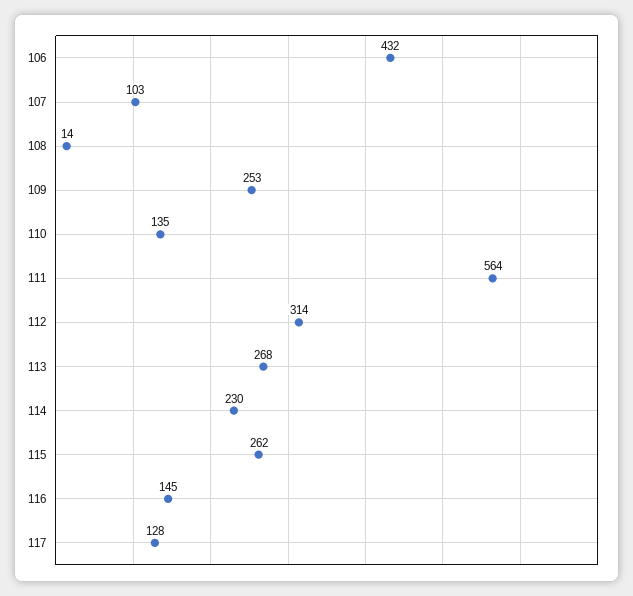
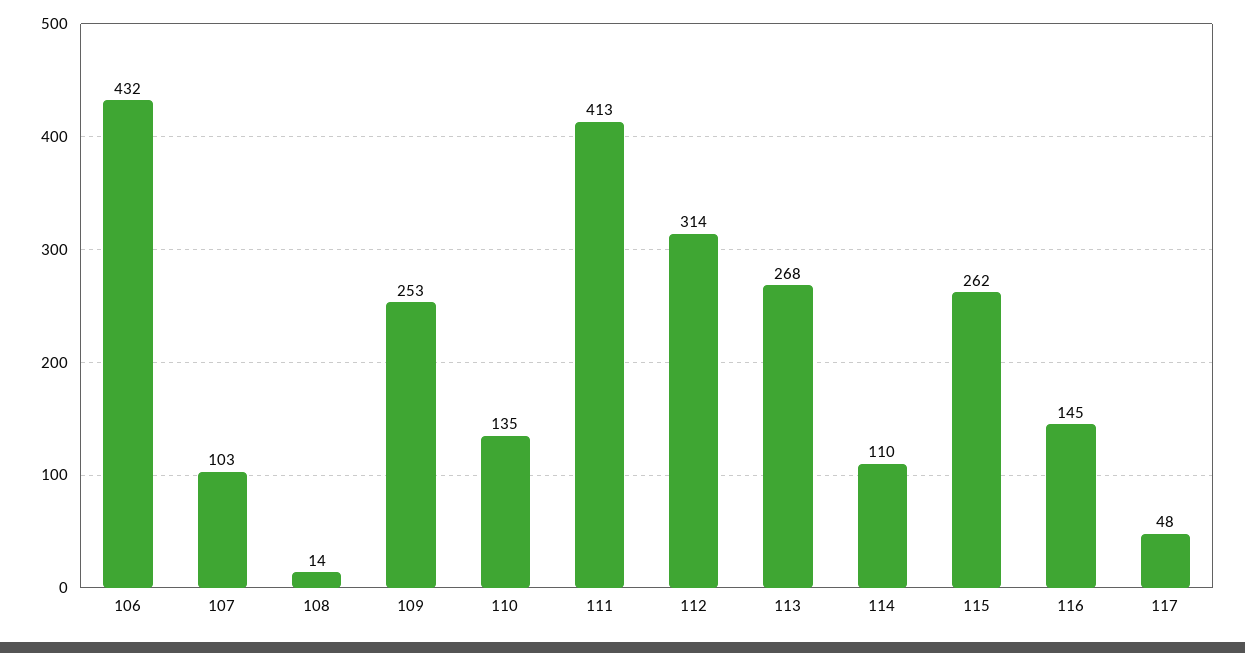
  {
    "106": 432,
    "107": 103,
    "108": 14,
    "109": 253,
    "110": 135,
-   "111": 564,
+   "111": 413,
    "112": 314,
    "113": 268,
-   "114": 230,
+   "114": 110,
    "115": 262,
    "116": 145,
-   "117": 128
+   "117": 48
  }

